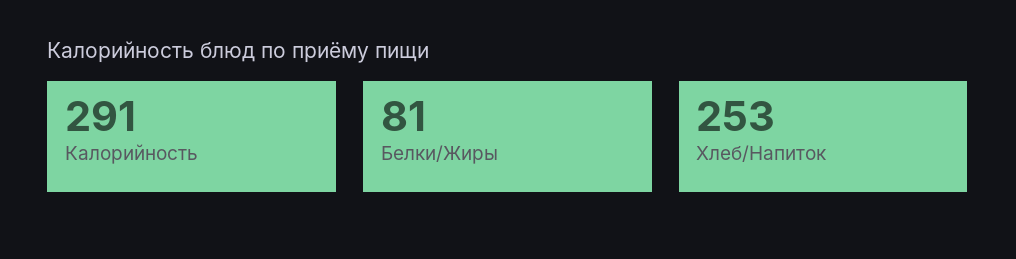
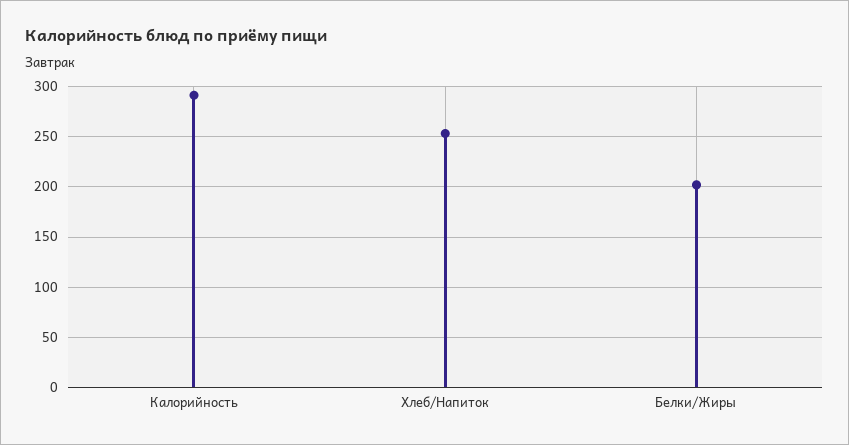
  {
    "Калорийность": 291,
-   "Белки/Жиры": 81,
+   "Белки/Жиры": 200,
    "Хлеб/Напиток": 253
  }

